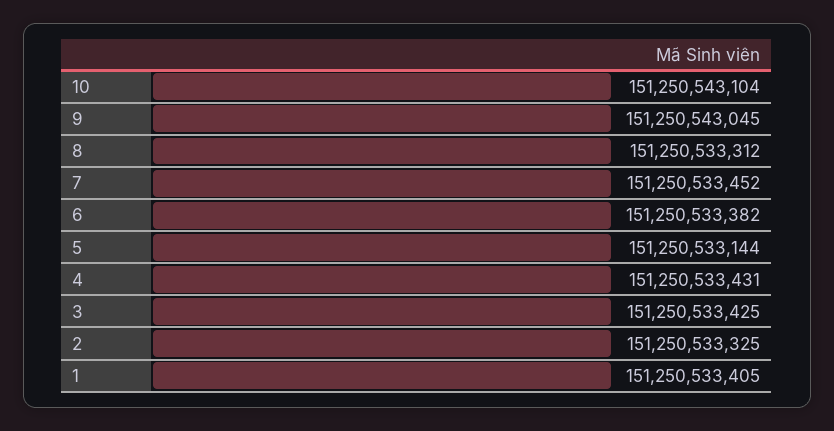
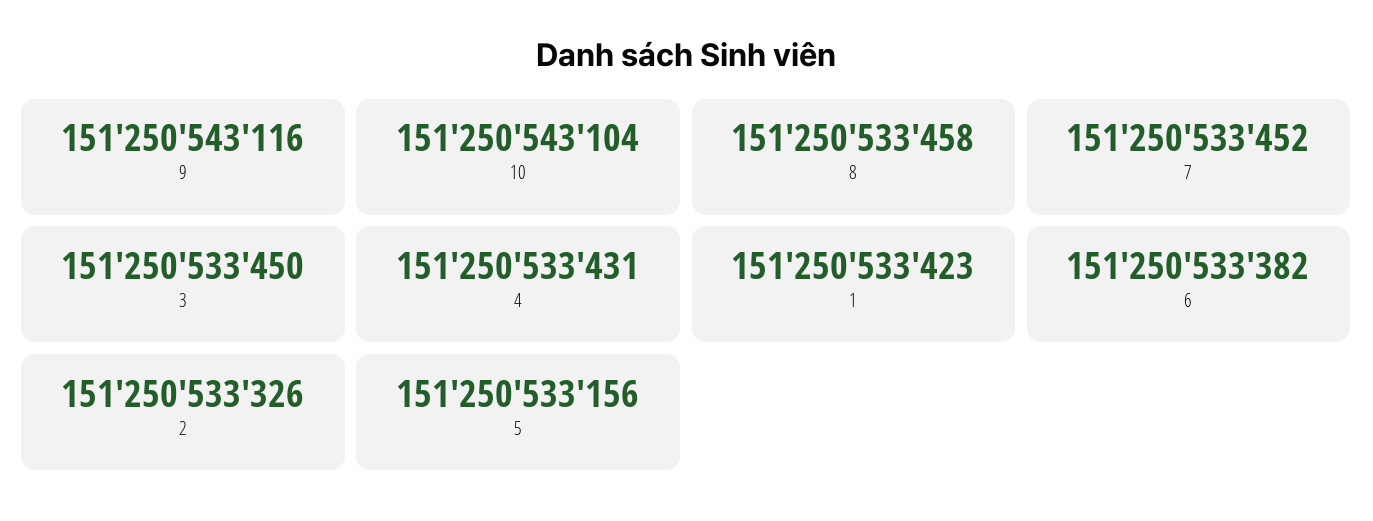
  {
    "10": 151250543104,
-   "9": 151250543045,
+   "9": 151250543116,
-   "8": 151250533312,
+   "8": 151250533458,
    "7": 151250533452,
    "6": 151250533382,
-   "5": 151250533144,
+   "5": 151250533156,
    "4": 151250533431,
-   "3": 151250533425,
+   "3": 151250533450,
-   "2": 151250533325,
+   "2": 151250533326,
-   "1": 151250533405
+   "1": 151250533423
  }

